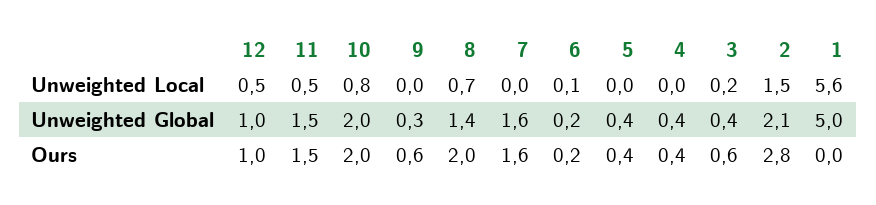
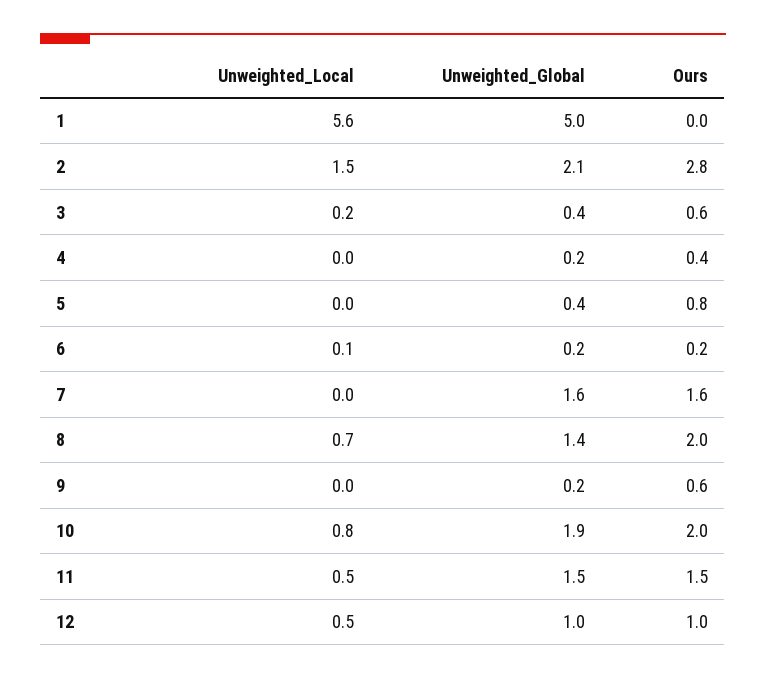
  {
    "12": {
      "Unweighted Local": 0.5,
      "Unweighted Global": 1,
      "Ours": 1
    },
    "11": {
      "Unweighted Local": 0.5,
      "Unweighted Global": 1.5,
      "Ours": 1.5
    },
    "10": {
      "Unweighted Local": 0.8,
-     "Unweighted Global": 2,
+     "Unweighted Global": 1.9,
      "Ours": 2
    },
    "9": {
      "Unweighted Local": 0,
-     "Unweighted Global": 0.3,
+     "Unweighted Global": 0.2,
      "Ours": 0.6
    },
    "8": {
      "Unweighted Local": 0.7,
      "Unweighted Global": 1.4,
      "Ours": 2
    },
    "7": {
      "Unweighted Local": 0,
      "Unweighted Global": 1.6,
      "Ours": 1.6
    },
    "6": {
      "Unweighted Local": 0.1,
      "Unweighted Global": 0.2,
      "Ours": 0.2
    },
    "5": {
      "Unweighted Local": 0,
      "Unweighted Global": 0.4,
-     "Ours": 0.4
+     "Ours": 0.8
    },
    "4": {
      "Unweighted Local": 0,
-     "Unweighted Global": 0.4,
+     "Unweighted Global": 0.2,
      "Ours": 0.4
    },
    "3": {
      "Unweighted Local": 0.2,
      "Unweighted Global": 0.4,
      "Ours": 0.6
    },
    "2": {
      "Unweighted Local": 1.5,
      "Unweighted Global": 2.1,
      "Ours": 2.8
    },
    "1": {
      "Unweighted Local": 5.6,
      "Unweighted Global": 5,
      "Ours": 0
    }
  }

